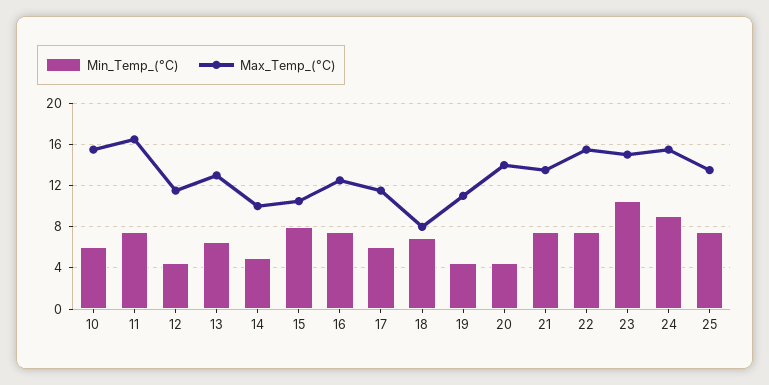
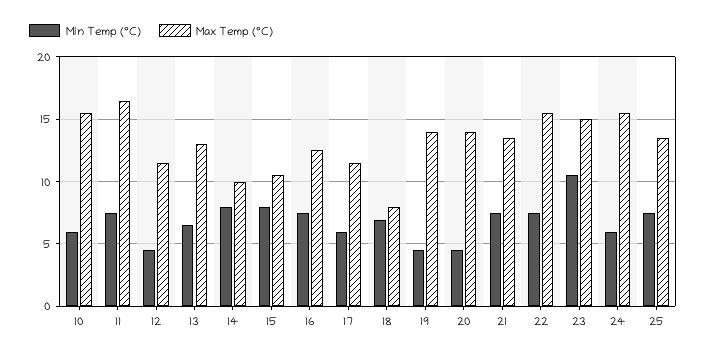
  {
    "Min_Temp_(°C)": {
      "10": 6,
      "11": 7.5,
      "12": 4.5,
      "13": 6.5,
-     "14": 5,
+     "14": 8,
      "15": 8,
      "16": 7.5,
      "17": 6,
      "18": 7,
      "19": 4.5,
      "20": 4.5,
      "21": 7.5,
      "22": 7.5,
      "23": 10.5,
-     "24": 9,
+     "24": 6,
      "25": 7.5
    },
    "Max_Temp_(°C)": {
      "10": 15.5,
      "11": 16.5,
      "12": 11.5,
      "13": 13,
      "14": 10,
      "15": 10.5,
      "16": 12.5,
      "17": 11.5,
      "18": 8,
-     "19": 11,
+     "19": 14,
      "20": 14,
      "21": 13.5,
      "22": 15.5,
      "23": 15,
      "24": 15.5,
      "25": 13.5
    }
  }

